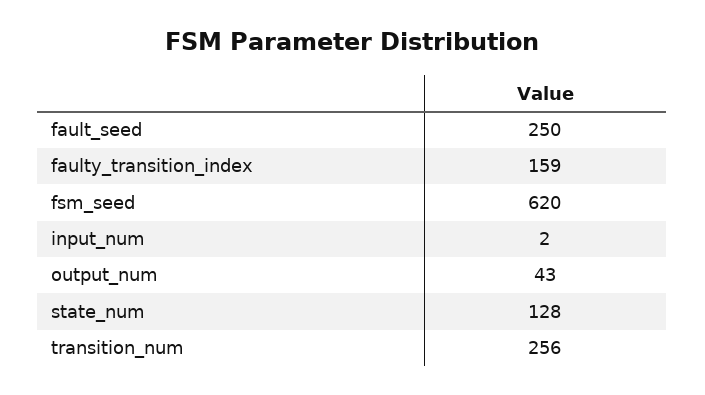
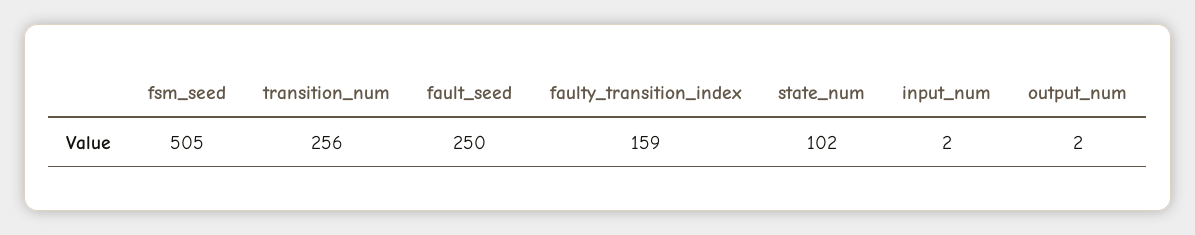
  {
    "fault_seed": 250,
    "faulty_transition_index": 159,
-   "fsm_seed": 620,
+   "fsm_seed": 505,
    "input_num": 2,
-   "output_num": 43,
+   "output_num": 2,
-   "state_num": 128,
+   "state_num": 102,
    "transition_num": 256
  }

